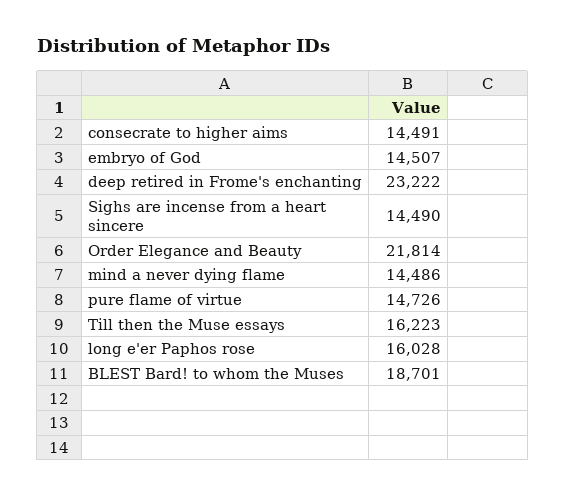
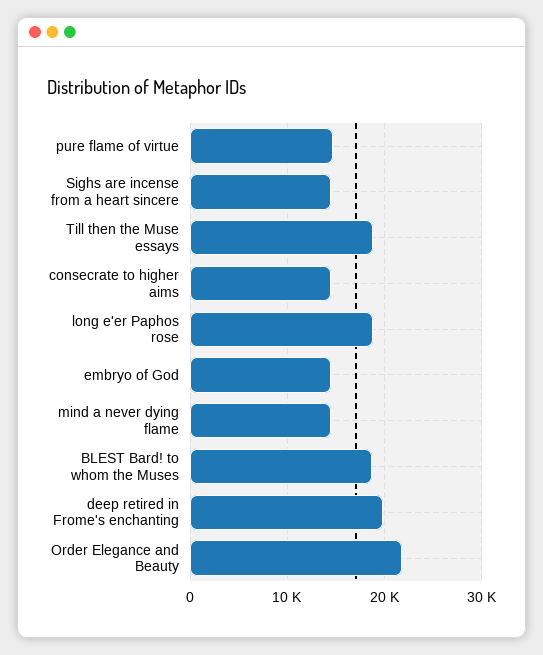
  {
    "consecrate to higher aims": 14491,
    "embryo of God": 14507,
-   "deep retired in Frome's enchanting": 23222,
+   "deep retired in Frome's enchanting": 20000,
    "Sighs are incense from a heart sincere": 14490,
    "Order Elegance and Beauty": 21814,
    "mind a never dying flame": 14486,
    "pure flame of virtue": 14726,
-   "Till then the Muse essays": 16223,
+   "Till then the Muse essays": 19000,
-   "long e'er Paphos rose": 16028,
+   "long e'er Paphos rose": 19000,
    "BLEST Bard! to whom the Muses": 18701
  }

